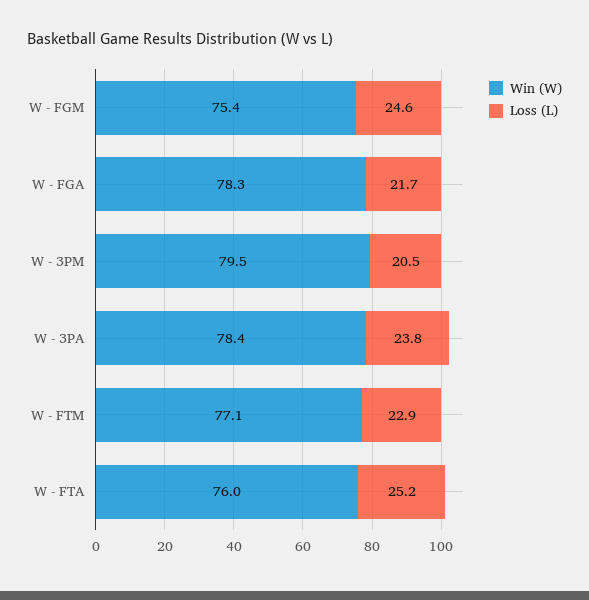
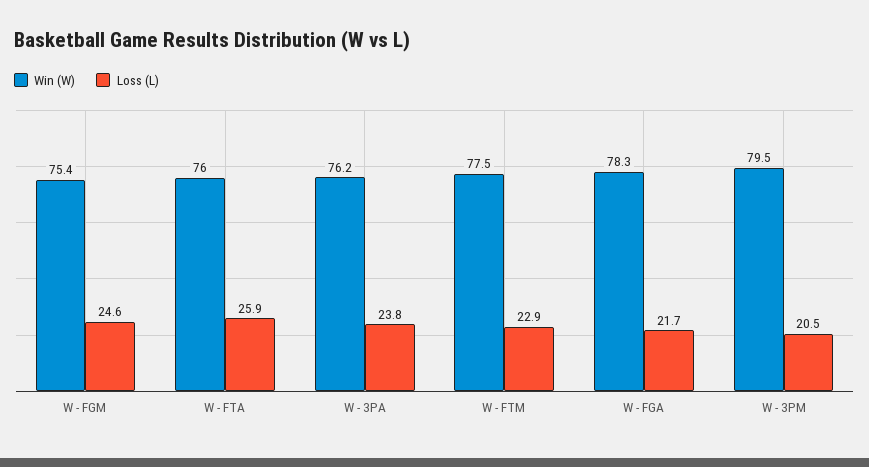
  {
    "Win (W)": {
      "W - FGM": 75.4,
      "W - FGA": 78.3,
      "W - 3PM": 79.5,
-     "W - 3PA": 78.4,
+     "W - 3PA": 76.2,
-     "W - FTM": 77.1,
+     "W - FTM": 77.5,
      "W - FTA": 76
    },
    "Loss (L)": {
      "W - FGM": 24.6,
      "W - FGA": 21.7,
      "W - 3PM": 20.5,
      "W - 3PA": 23.8,
      "W - FTM": 22.9,
-     "W - FTA": 25.2
+     "W - FTA": 25.9
    }
  }

